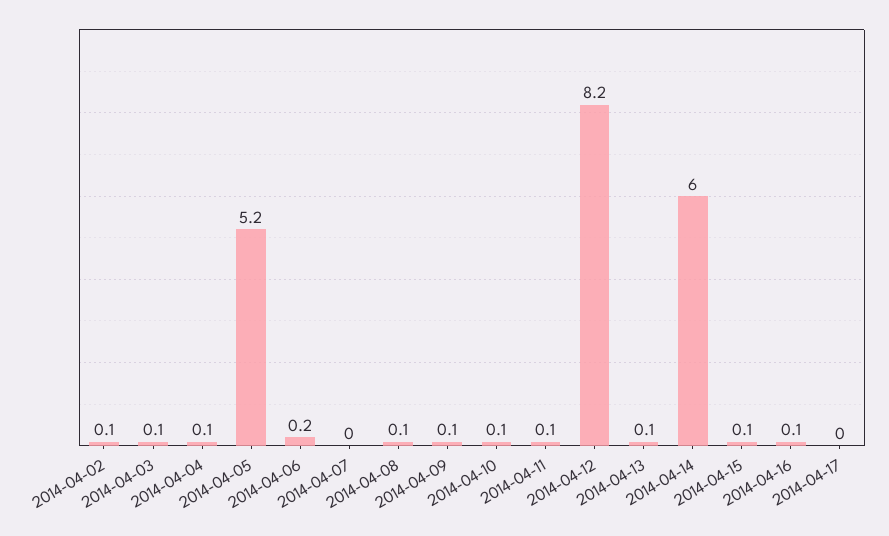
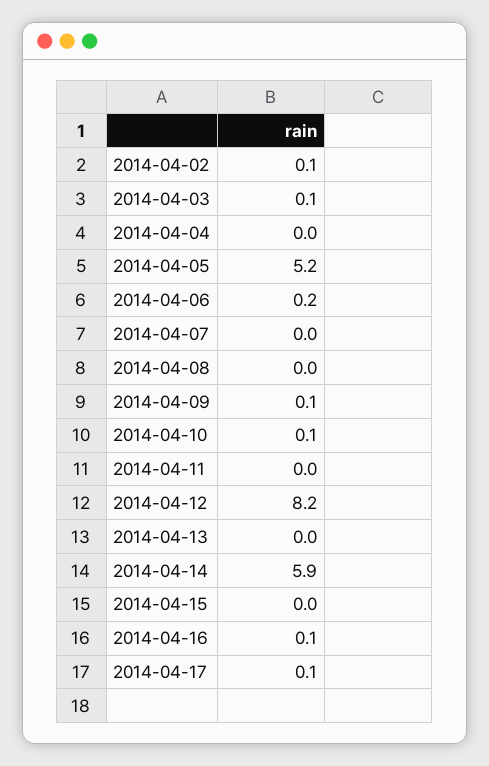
  {
    "2014-04-02": 0.1,
    "2014-04-03": 0.1,
-   "2014-04-04": 0.1,
+   "2014-04-04": 0,
    "2014-04-05": 5.2,
    "2014-04-06": 0.2,
    "2014-04-07": 0,
-   "2014-04-08": 0.1,
+   "2014-04-08": 0,
    "2014-04-09": 0.1,
    "2014-04-10": 0.1,
-   "2014-04-11": 0.1,
+   "2014-04-11": 0,
    "2014-04-12": 8.2,
-   "2014-04-13": 0.1,
+   "2014-04-13": 0,
-   "2014-04-14": 6,
+   "2014-04-14": 5.9,
-   "2014-04-15": 0.1,
+   "2014-04-15": 0,
    "2014-04-16": 0.1,
-   "2014-04-17": 0
+   "2014-04-17": 0.1
  }

